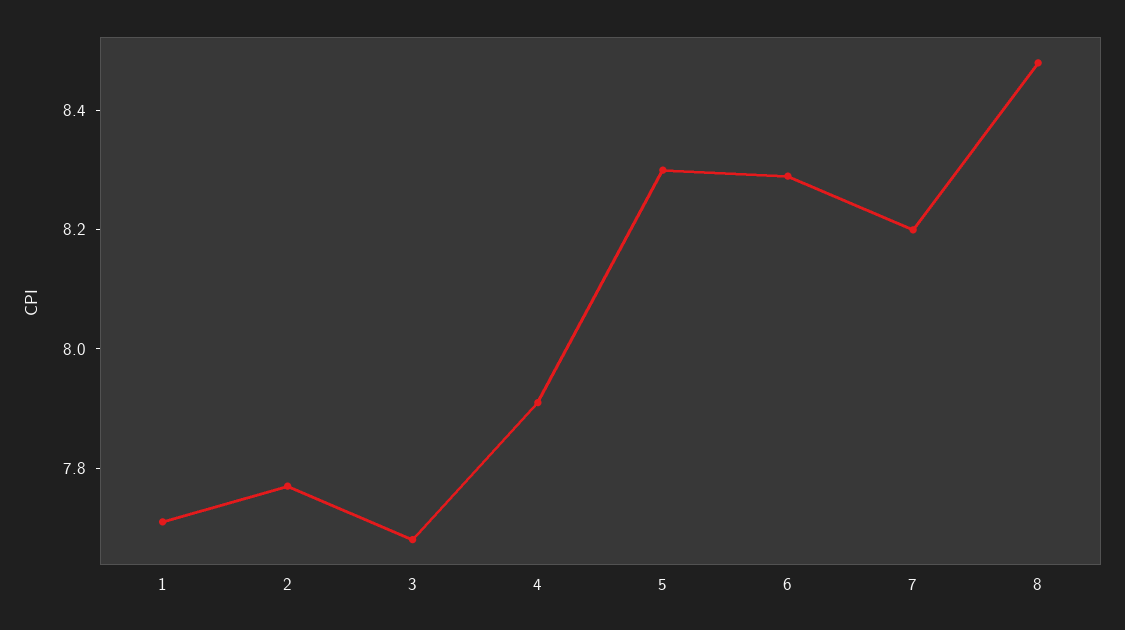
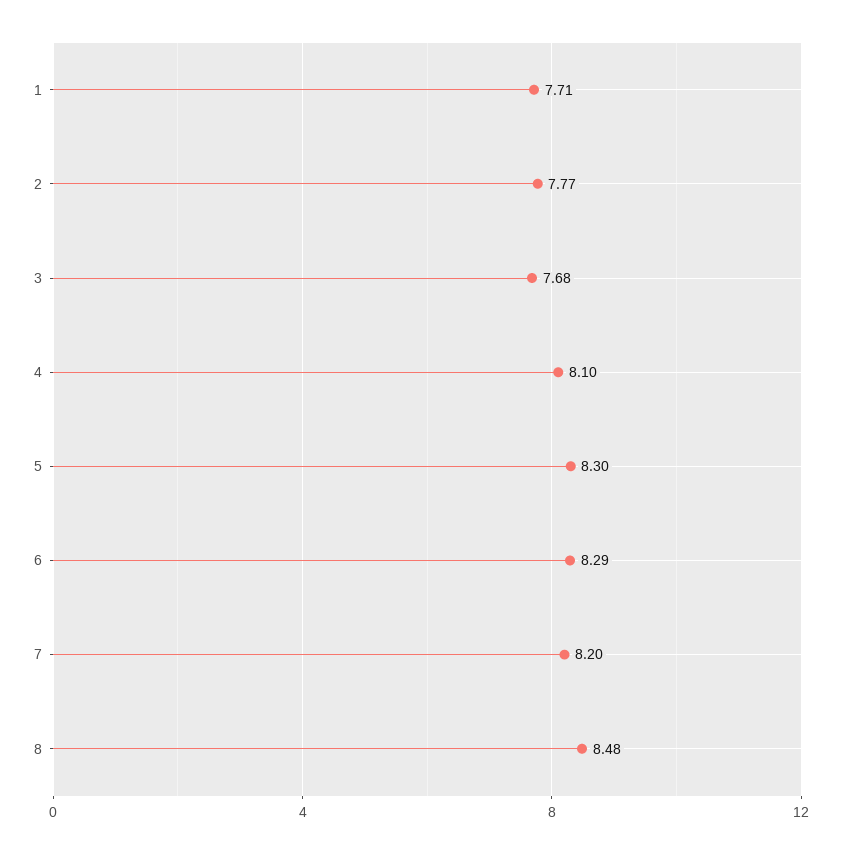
  {
    "1": 7.71,
    "2": 7.77,
    "3": 7.68,
-   "4": 7.9,
+   "4": 8.1,
    "5": 8.3,
    "6": 8.29,
    "7": 8.2,
    "8": 8.48
  }

